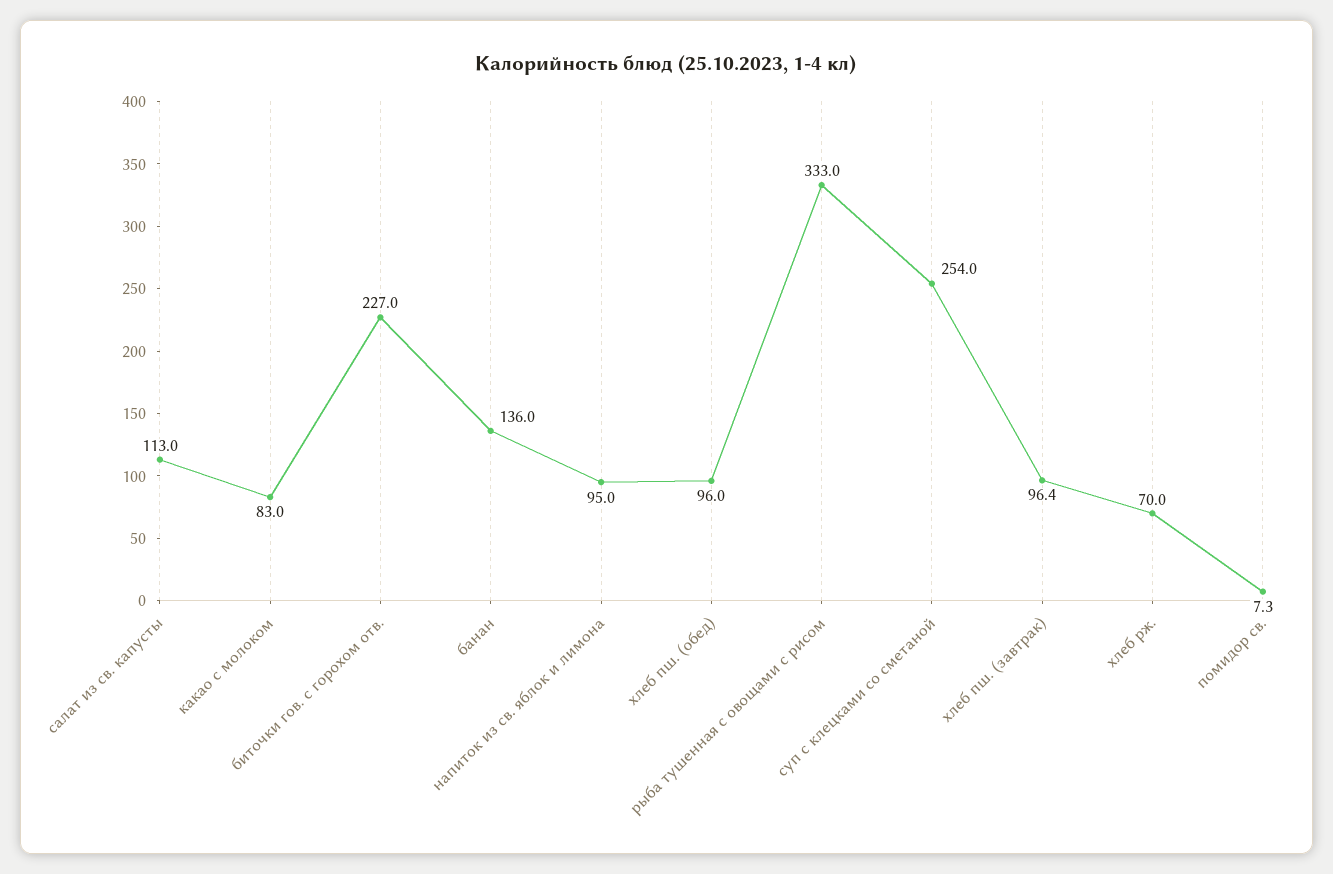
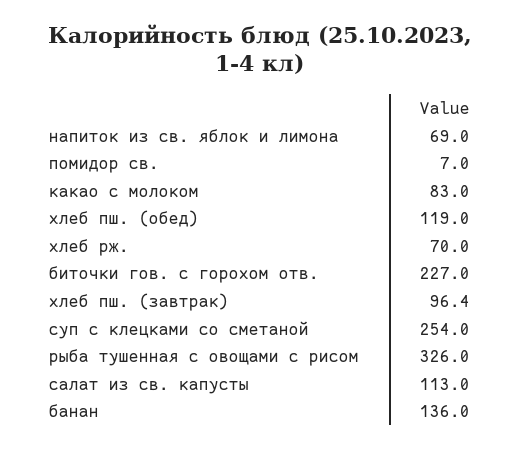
  {
    "салат из св. капусты": 113,
    "какао с молоком": 83,
    "биточки гов. с горохом отв.": 227,
    "банан": 136,
-   "напиток из св. яблок и лимона": 95,
+   "напиток из св. яблок и лимона": 69,
-   "хлеб пш. (обед)": 96,
+   "хлеб пш. (обед)": 119,
-   "рыба тушенная с овощами с рисом": 333,
+   "рыба тушенная с овощами с рисом": 326,
    "суп с клецками со сметаной": 254,
    "хлеб пш. (завтрак)": 96.4,
    "хлеб рж.": 70,
-   "помидор св.": 7.3
+   "помидор св.": 7
  }

